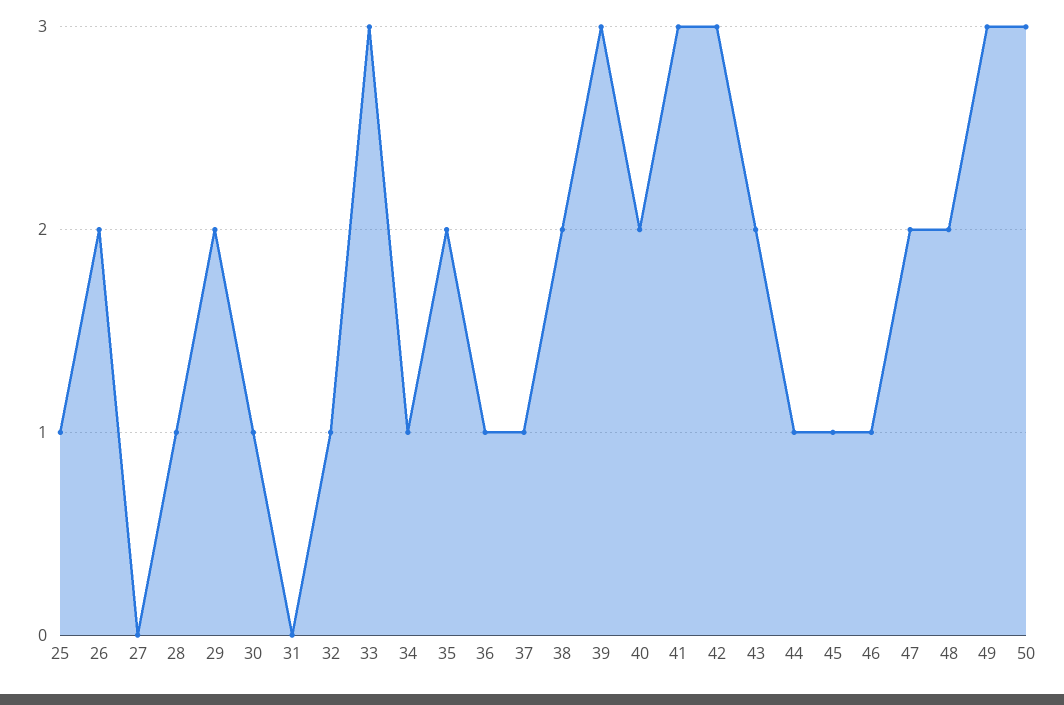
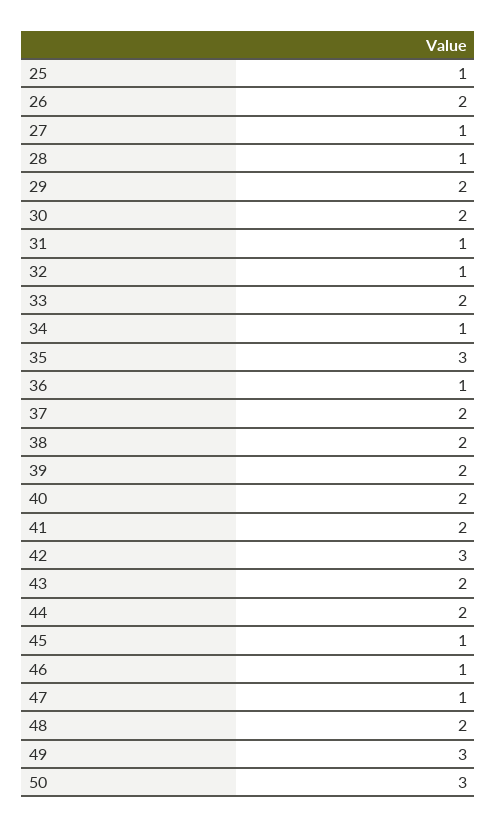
  {
    "25": 1,
    "26": 2,
-   "27": 0,
+   "27": 1,
    "28": 1,
    "29": 2,
-   "30": 1,
+   "30": 2,
-   "31": 0,
+   "31": 1,
    "32": 1,
-   "33": 3,
+   "33": 2,
    "34": 1,
-   "35": 2,
+   "35": 3,
    "36": 1,
-   "37": 1,
+   "37": 2,
    "38": 2,
-   "39": 3,
+   "39": 2,
    "40": 2,
-   "41": 3,
+   "41": 2,
    "42": 3,
    "43": 2,
-   "44": 1,
+   "44": 2,
    "45": 1,
    "46": 1,
-   "47": 2,
+   "47": 1,
    "48": 2,
    "49": 3,
    "50": 3
  }

